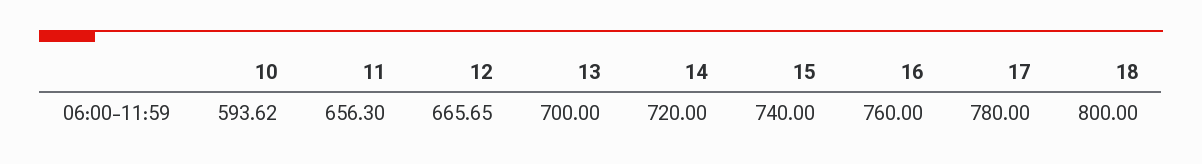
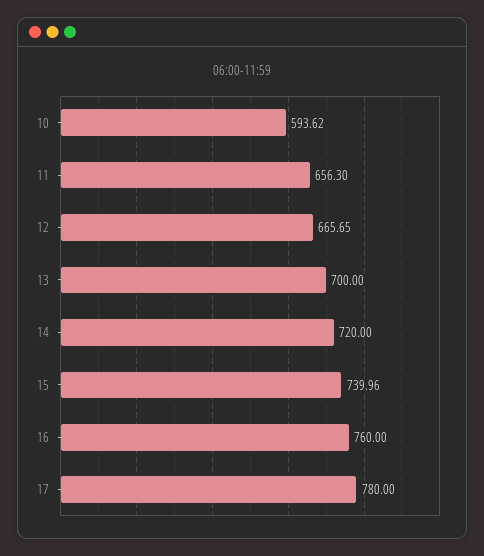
  {
    "10": 593.62,
    "11": 656.3,
    "12": 665.65,
    "13": 700,
    "14": 720,
-   "15": 740,
+   "15": 739.96,
    "16": 760,
-   "17": 780,
+   "17": 780
-   "18": 800
  }

